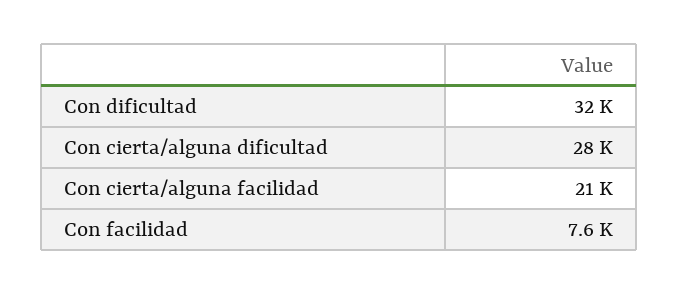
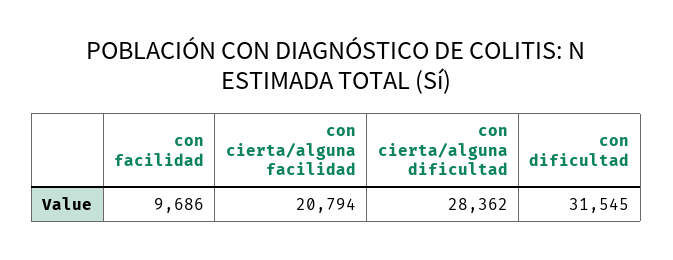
  {
    "Con dificultad": 31545,
    "Con cierta/alguna dificultad": 28362,
    "Con cierta/alguna facilidad": 20794,
-   "Con facilidad": 7600
+   "Con facilidad": 9686
  }

